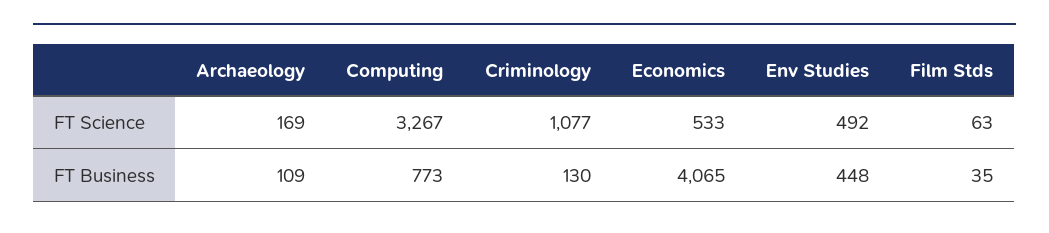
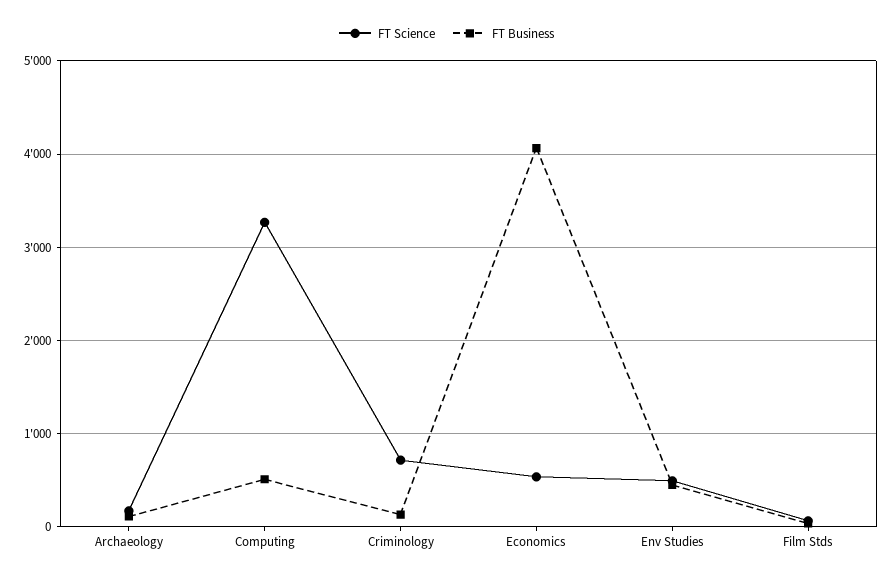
  {
    "FT Science": {
      "Archaeology": 169,
      "Computing": 3267,
-     "Criminology": 1077,
+     "Criminology": 700,
      "Economics": 533,
      "Env Studies": 492,
      "Film Stds": 63
    },
    "FT Business": {
      "Archaeology": 109,
-     "Computing": 773,
+     "Computing": 500,
      "Criminology": 130,
      "Economics": 4065,
      "Env Studies": 448,
      "Film Stds": 35
    }
  }

